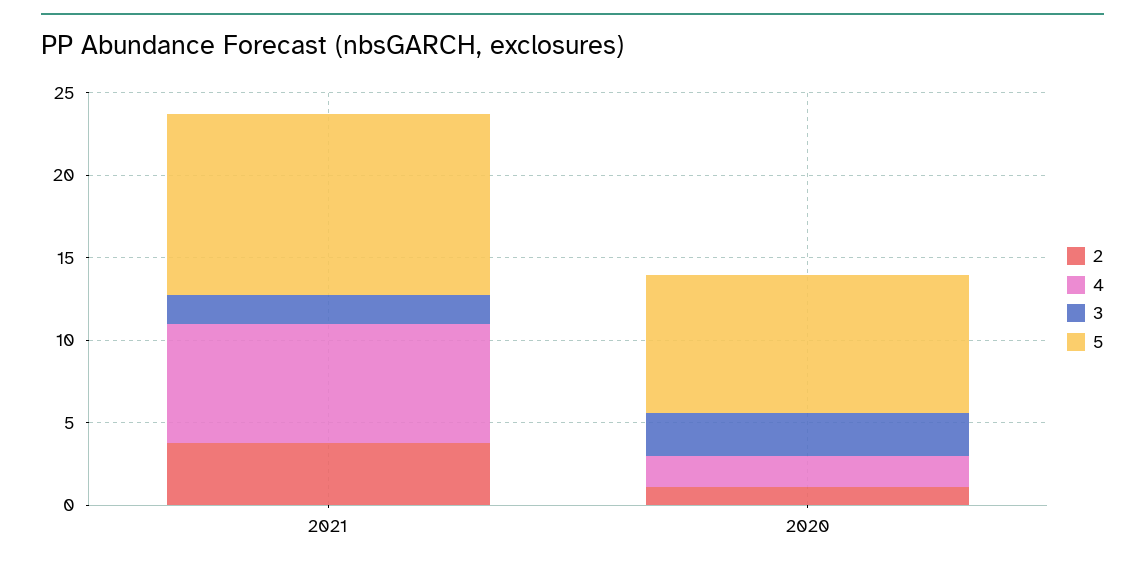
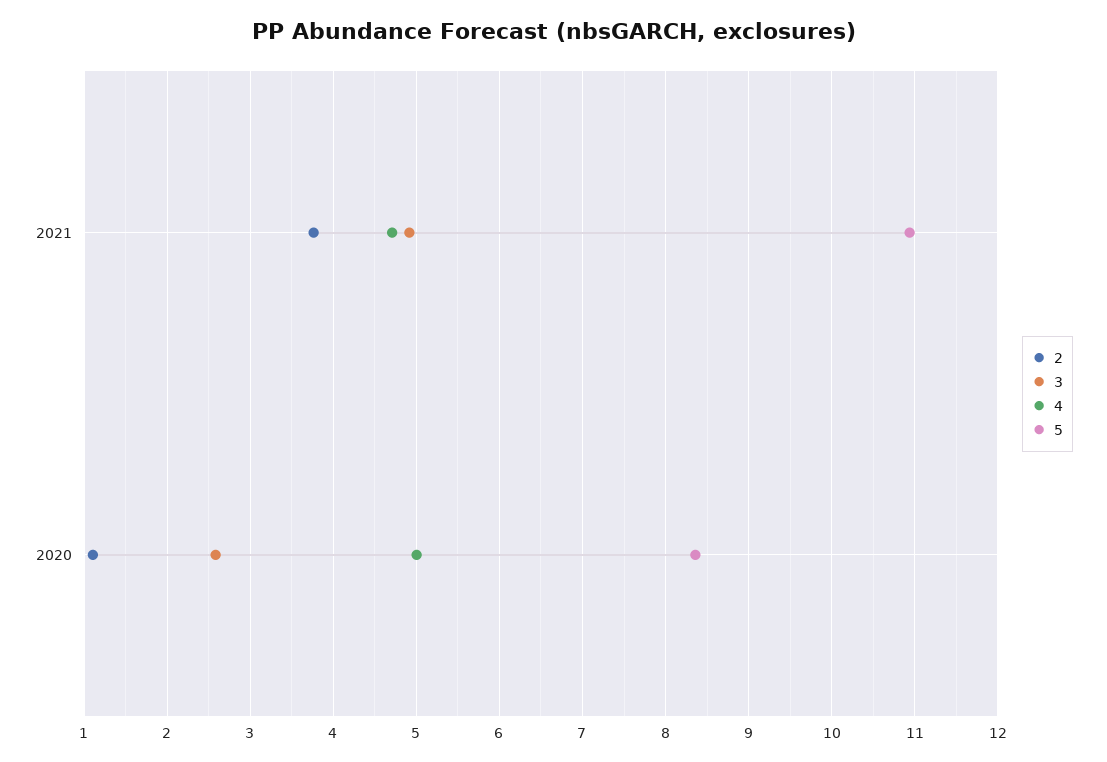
  {
    "2": {
      "2021": 3.8,
      "2020": 1.1
    },
    "4": {
-     "2021": 7,
+     "2021": 4.7,
-     "2020": 2
+     "2020": 5
    },
    "3": {
-     "2021": 2,
+     "2021": 4.9,
      "2020": 2.6
    },
    "5": {
      "2021": 10.9,
      "2020": 8.4
    }
  }

